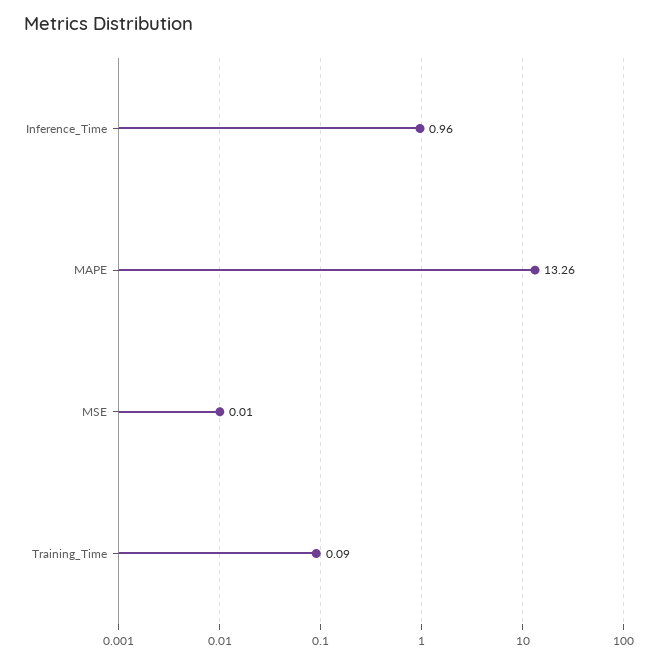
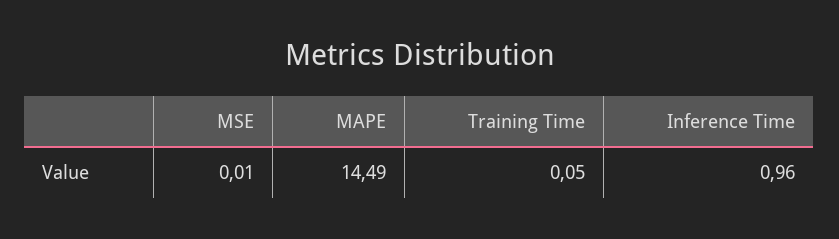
  {
    "Inference_Time": 0.96,
-   "MAPE": 13.26,
+   "MAPE": 14.49,
    "MSE": 0.01,
-   "Training_Time": 0.09
+   "Training_Time": 0.05
  }

